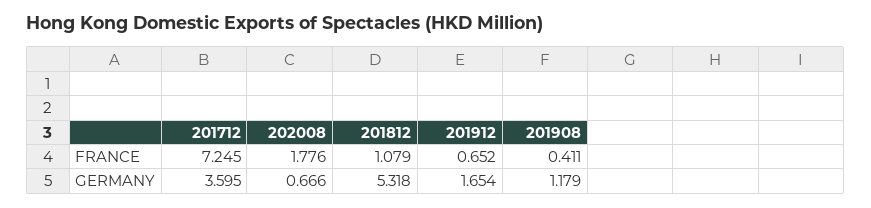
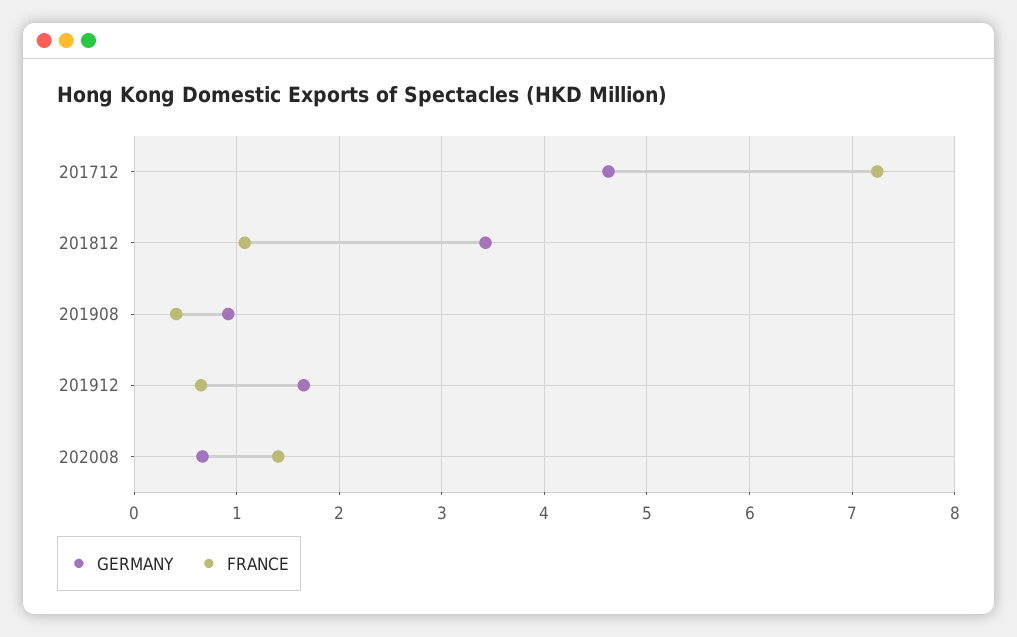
  {
    "FRANCE": {
      "201712": 7.245,
-     "202008": 1.776,
+     "202008": 1.4,
      "201812": 1.079,
      "201912": 0.652,
      "201908": 0.411
    },
    "GERMANY": {
-     "201712": 3.595,
+     "201712": 4.6,
      "202008": 0.666,
-     "201812": 5.318,
+     "201812": 3.4,
      "201912": 1.654,
-     "201908": 1.179
+     "201908": 0.9
    }
  }

